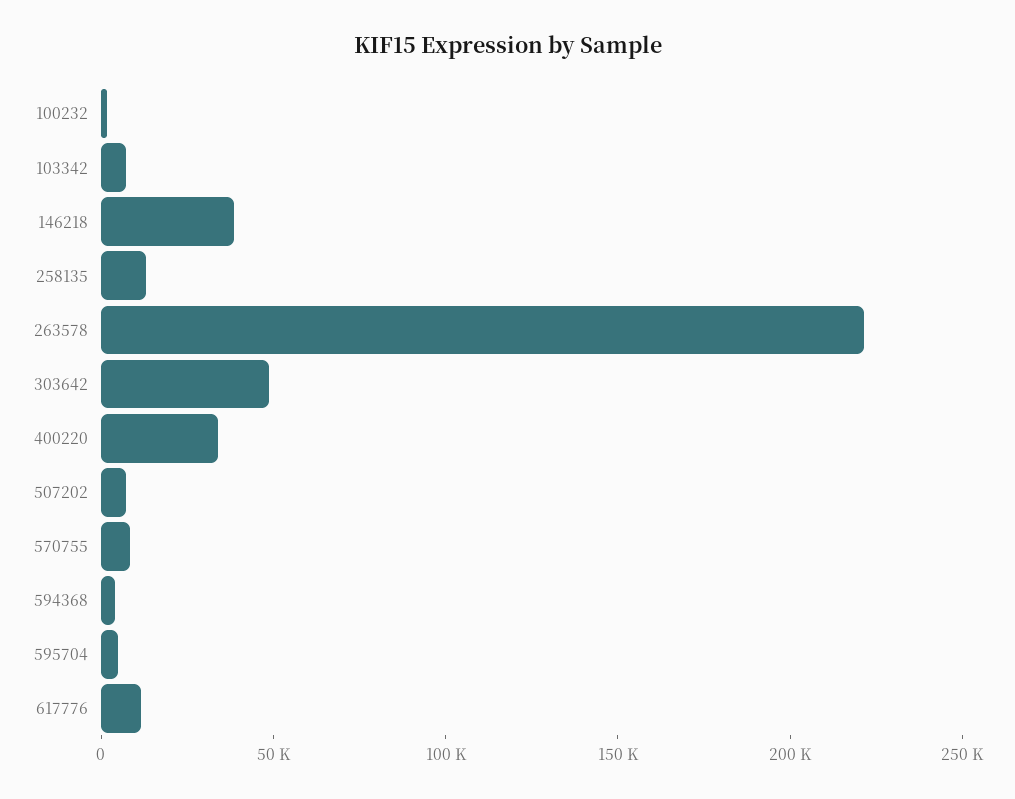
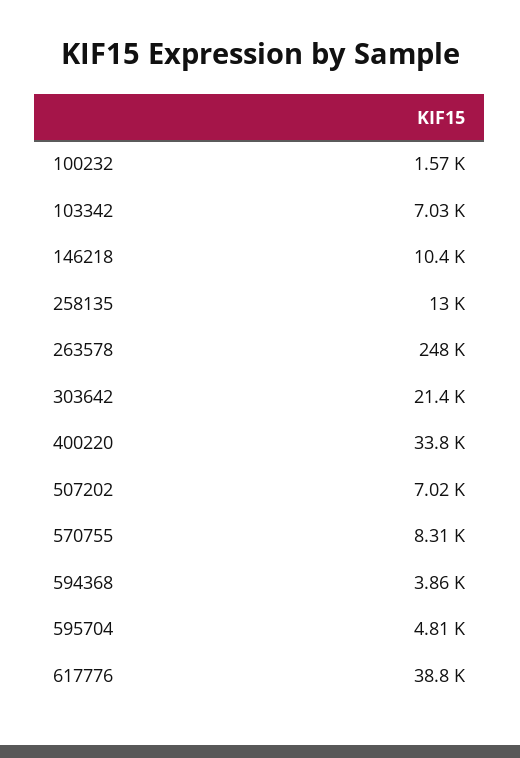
  {
    "100232": 1570,
    "103342": 7030,
-   "146218": 40000,
+   "146218": 10400,
    "258135": 13000,
-   "263578": 220000,
+   "263578": 248000,
-   "303642": 50000,
+   "303642": 21400,
    "400220": 33800,
    "507202": 7020,
    "570755": 8310,
    "594368": 3860,
    "595704": 4810,
-   "617776": 10000
+   "617776": 38800
  }

